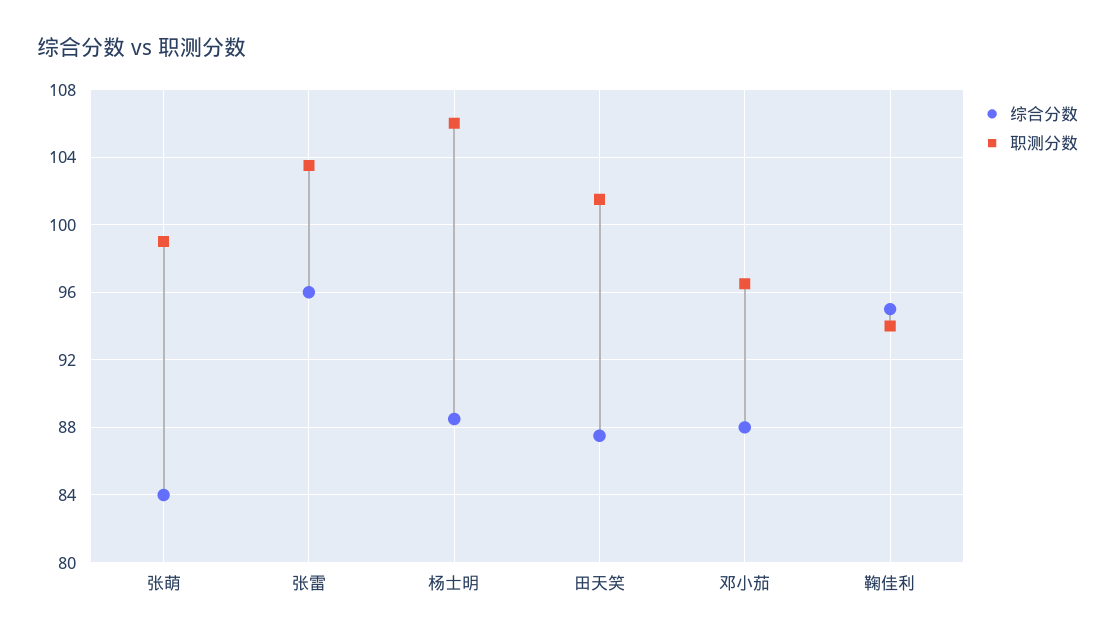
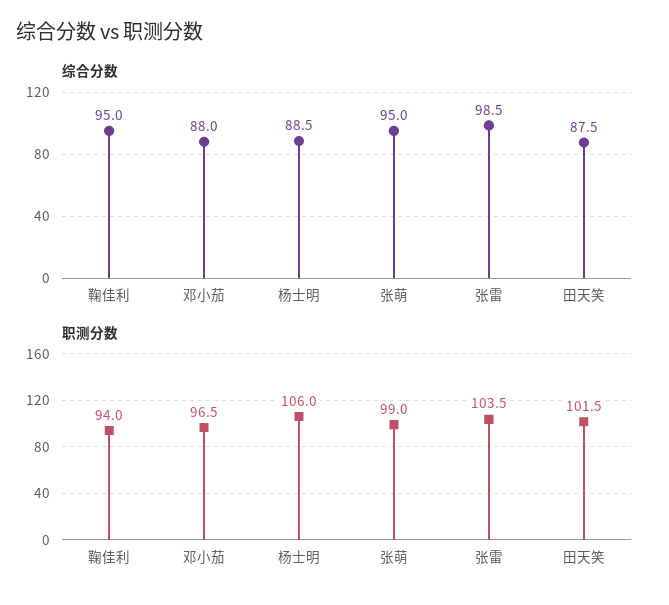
  {
    "综合分数": {
-     "张萌": 84,
+     "张萌": 95,
-     "张雷": 96,
+     "张雷": 98.5,
      "杨士明": 88.5,
      "田天笑": 87.5,
      "邓小茄": 88,
      "鞠佳利": 95
    },
    "职测分数": {
      "张萌": 99,
      "张雷": 103.5,
      "杨士明": 106,
      "田天笑": 101.5,
      "邓小茄": 96.5,
      "鞠佳利": 94
    }
  }

